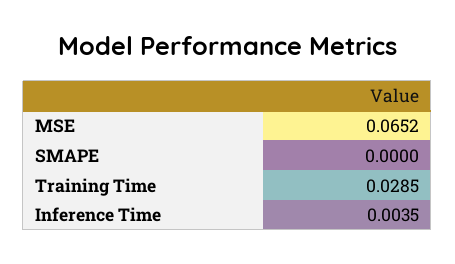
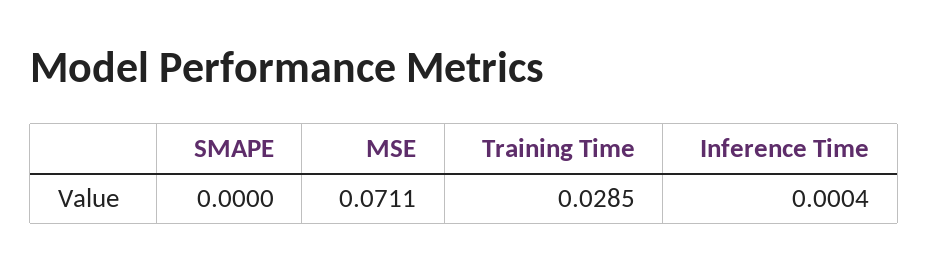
  {
-   "MSE": 0.0652,
+   "MSE": 0.0711,
    "SMAPE": 0,
    "Training Time": 0.0285,
-   "Inference Time": 0.0035
+   "Inference Time": 0.0004
  }

